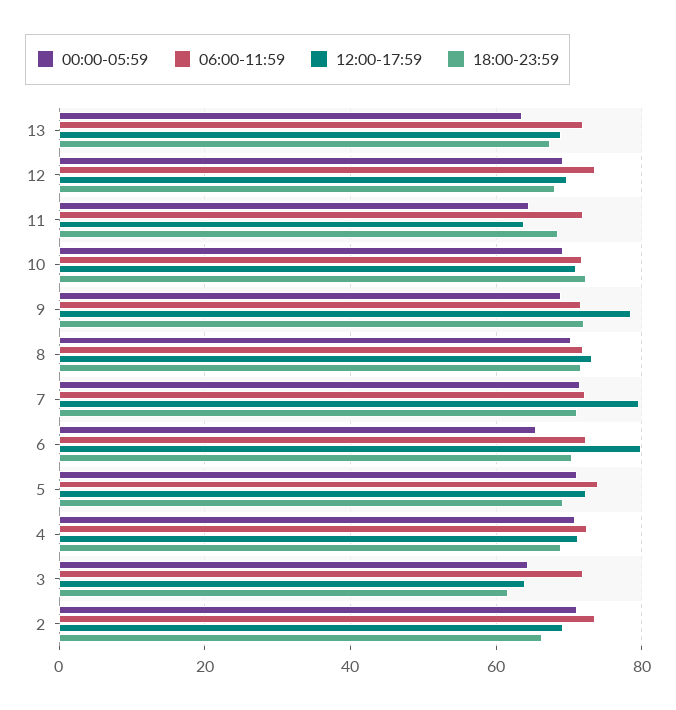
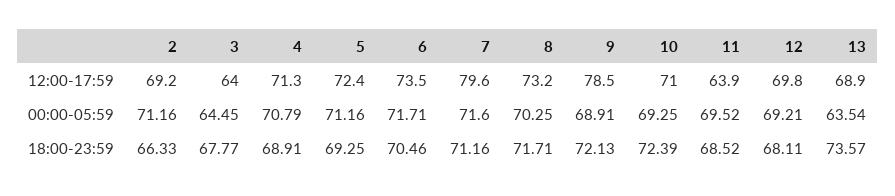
  {
    "00:00-05:59": {
      "13": 63.54,
      "12": 69.21,
-     "11": 64,
+     "11": 69.52,
      "10": 69.25,
      "9": 68.91,
      "8": 70.25,
      "7": 71.6,
-     "6": 66,
+     "6": 71.71,
      "5": 71.16,
      "4": 70.79,
      "3": 64.45,
      "2": 71.16
    },
-   "06:00-11:59": {
-     "13": 72,
-     "12": 74,
-     "11": 72,
-     "10": 72,
-     "9": 72,
-     "8": 72,
-     "7": 72,
-     "6": 72,
-     "5": 74,
-     "4": 72,
-     "3": 72,
-     "2": 74
-   },
    "12:00-17:59": {
      "13": 68.9,
      "12": 69.8,
      "11": 63.9,
      "10": 71,
      "9": 78.5,
      "8": 73.2,
      "7": 79.6,
-     "6": 80,
+     "6": 73.5,
      "5": 72.4,
      "4": 71.3,
      "3": 64,
      "2": 69.2
    },
    "18:00-23:59": {
-     "13": 68,
+     "13": 73.57,
      "12": 68.11,
      "11": 68.52,
      "10": 72.39,
      "9": 72.13,
      "8": 71.71,
      "7": 71.16,
      "6": 70.46,
      "5": 69.25,
      "4": 68.91,
-     "3": 62,
+     "3": 67.77,
      "2": 66.33
    }
  }

